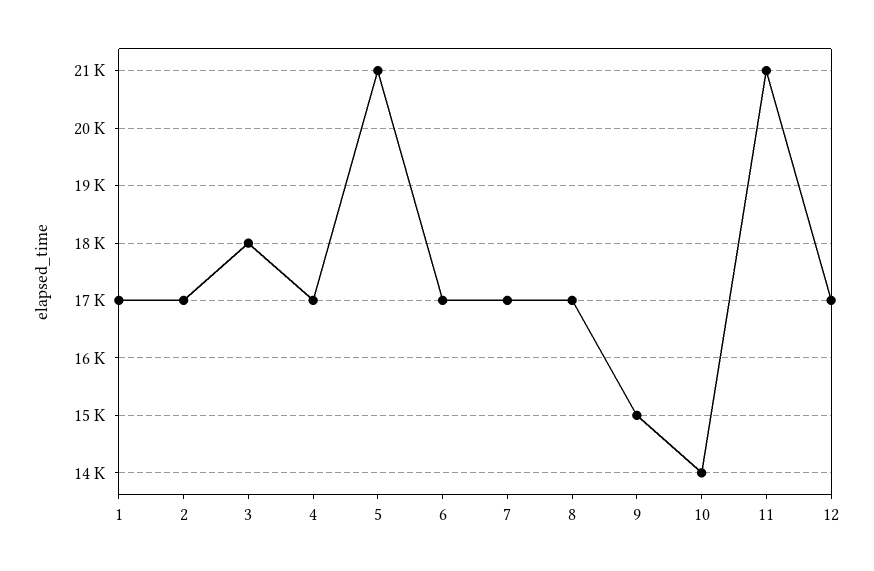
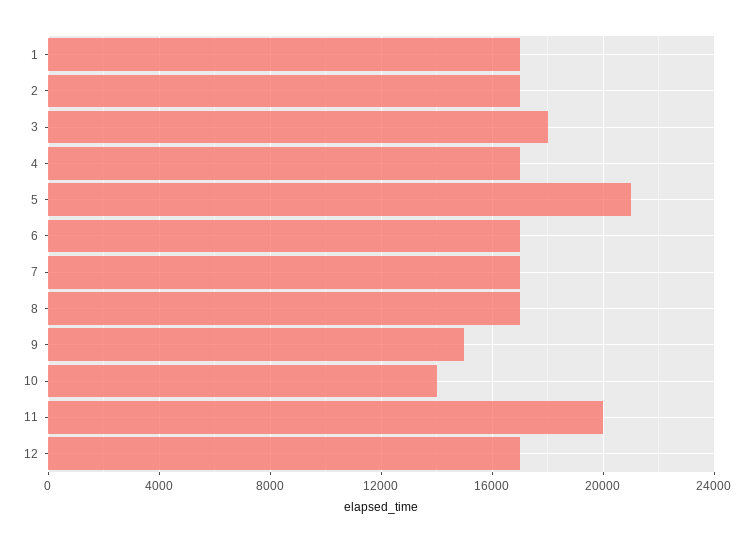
  {
    "1": 17000,
    "2": 17000,
    "3": 18000,
    "4": 17000,
    "5": 21000,
    "6": 17000,
    "7": 17000,
    "8": 17000,
    "9": 15000,
    "10": 14000,
-   "11": 21000,
+   "11": 20000,
    "12": 17000
  }

